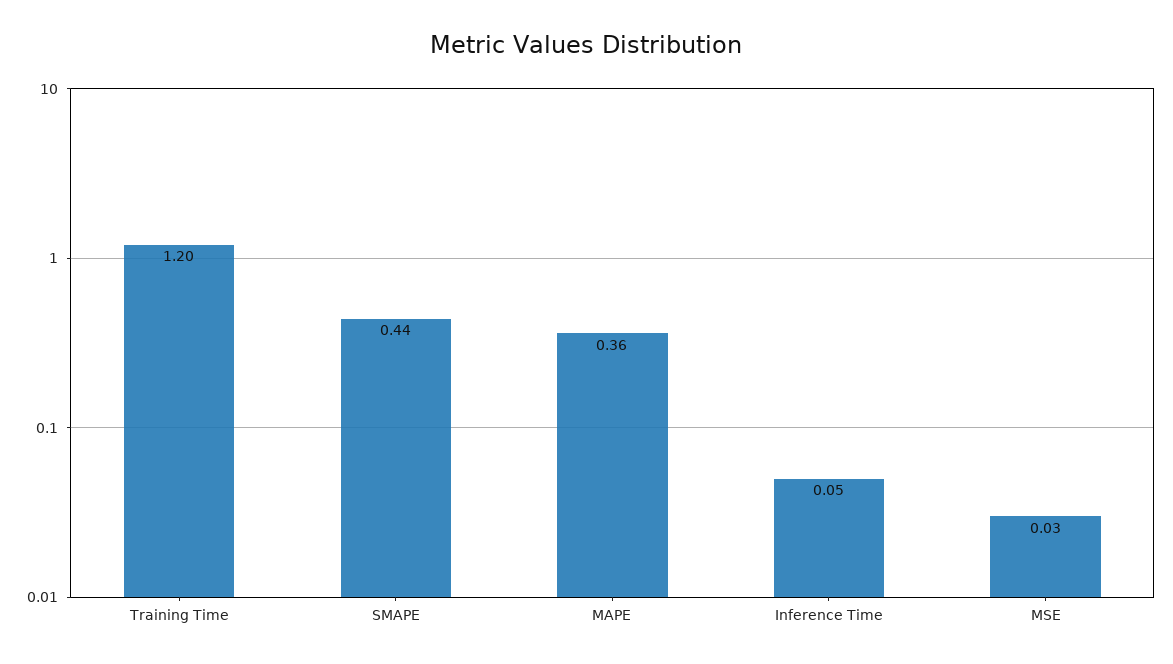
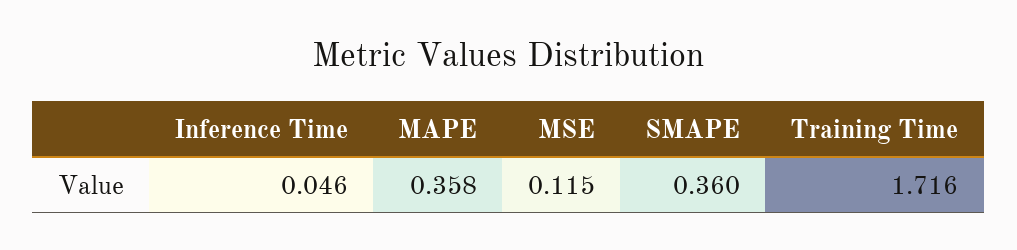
  {
-   "Training Time": 1.2,
+   "Training Time": 1.716,
-   "SMAPE": 0.44,
+   "SMAPE": 0.36,
    "MAPE": 0.358,
    "Inference Time": 0.046,
-   "MSE": 0.03
+   "MSE": 0.115
  }

